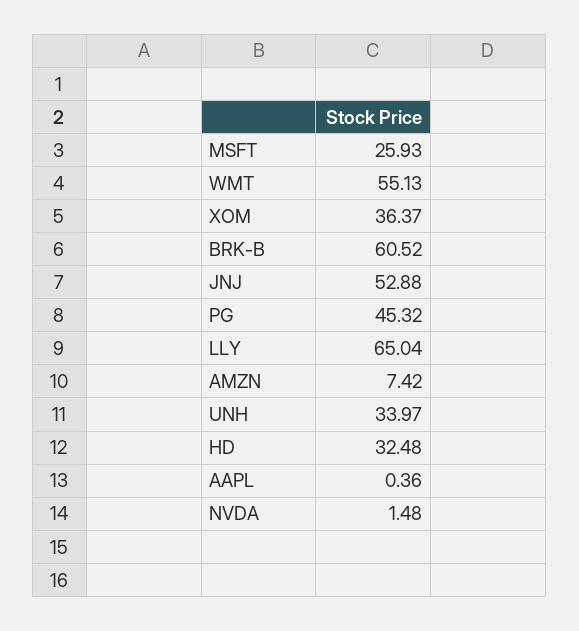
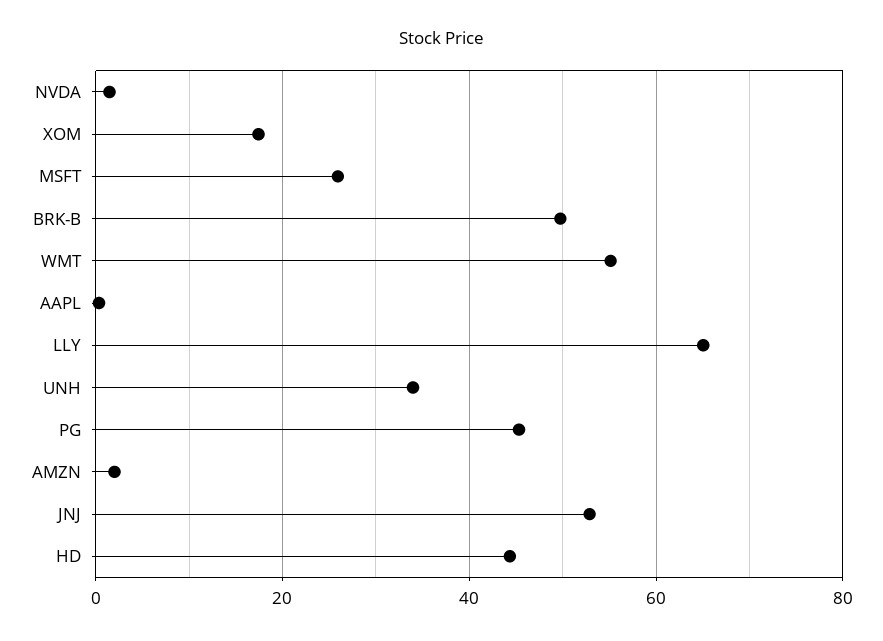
  {
    "MSFT": 25.93,
    "WMT": 55.13,
-   "XOM": 36.37,
+   "XOM": 18,
-   "BRK-B": 60.52,
+   "BRK-B": 50,
    "JNJ": 52.88,
    "PG": 45.32,
    "LLY": 65.04,
-   "AMZN": 7.42,
+   "AMZN": 2,
    "UNH": 33.97,
-   "HD": 32.48,
+   "HD": 44,
    "AAPL": 0.36,
    "NVDA": 1.48
  }

